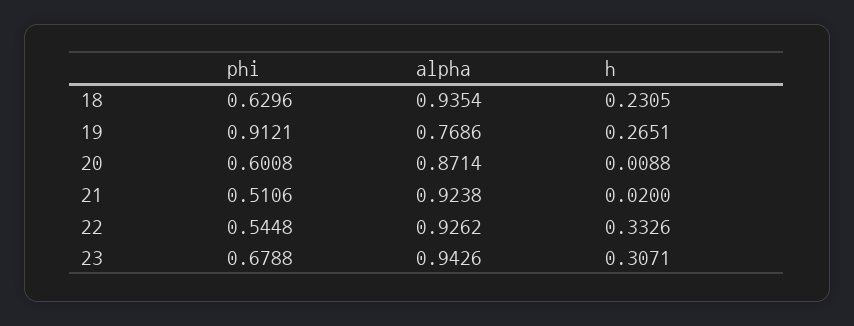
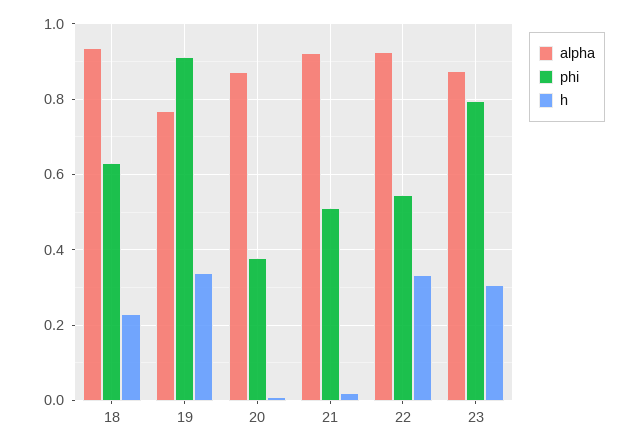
  {
    "phi": {
      "18": 0.6296,
      "19": 0.9121,
-     "20": 0.6008,
+     "20": 0.38,
      "21": 0.5106,
      "22": 0.5448,
-     "23": 0.6788
+     "23": 0.8
    },
    "alpha": {
      "18": 0.9354,
      "19": 0.7686,
      "20": 0.8714,
      "21": 0.9238,
      "22": 0.9262,
-     "23": 0.9426
+     "23": 0.88
    },
    "h": {
      "18": 0.2305,
-     "19": 0.2651,
+     "19": 0.34,
      "20": 0.0088,
      "21": 0.02,
      "22": 0.3326,
      "23": 0.3071
    }
  }

